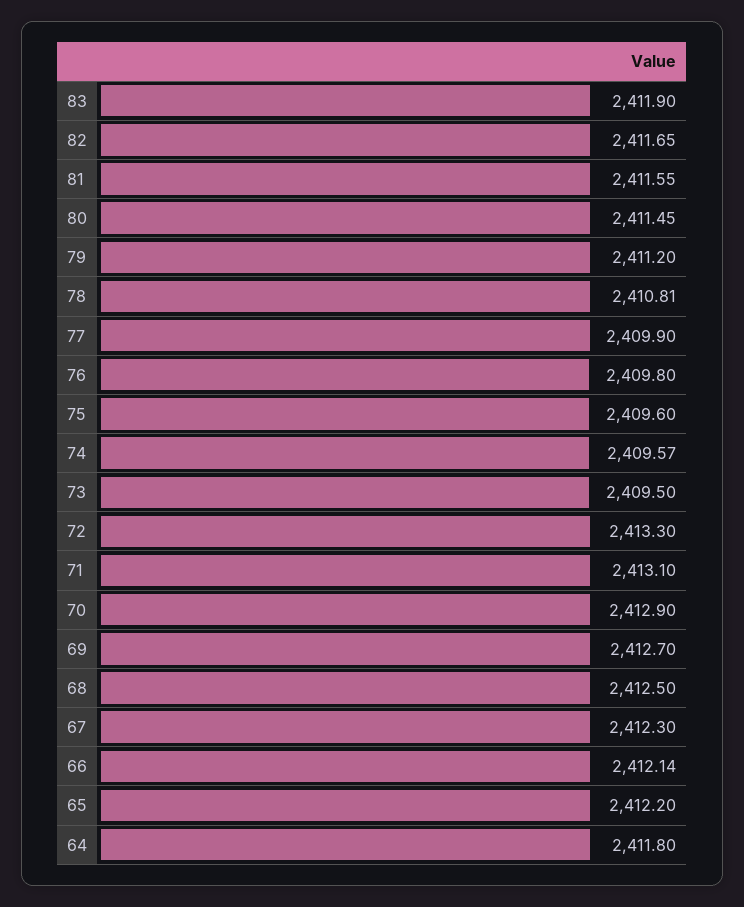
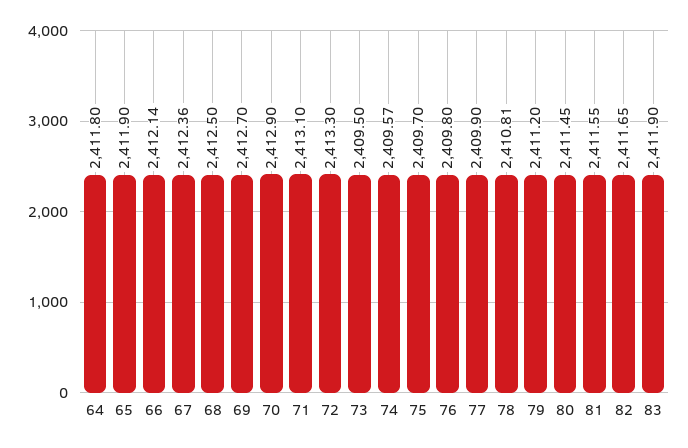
  {
    "83": 2411.9,
    "82": 2411.65,
    "81": 2411.55,
    "80": 2411.45,
    "79": 2411.2,
    "78": 2410.81,
    "77": 2409.9,
    "76": 2409.8,
-   "75": 2409.6,
+   "75": 2409.7,
    "74": 2409.57,
    "73": 2409.5,
    "72": 2413.3,
    "71": 2413.1,
    "70": 2412.9,
    "69": 2412.7,
    "68": 2412.5,
-   "67": 2412.3,
+   "67": 2412.36,
    "66": 2412.14,
-   "65": 2412.2,
+   "65": 2411.9,
    "64": 2411.8
  }

